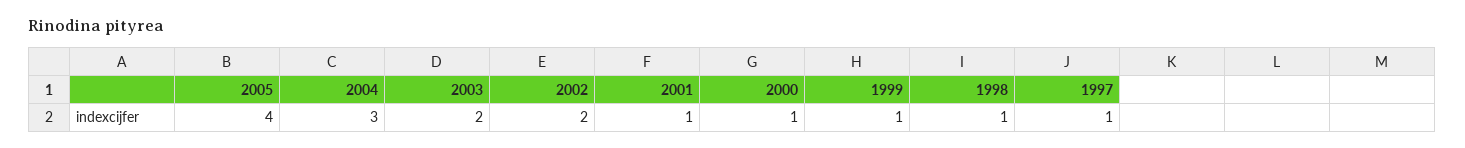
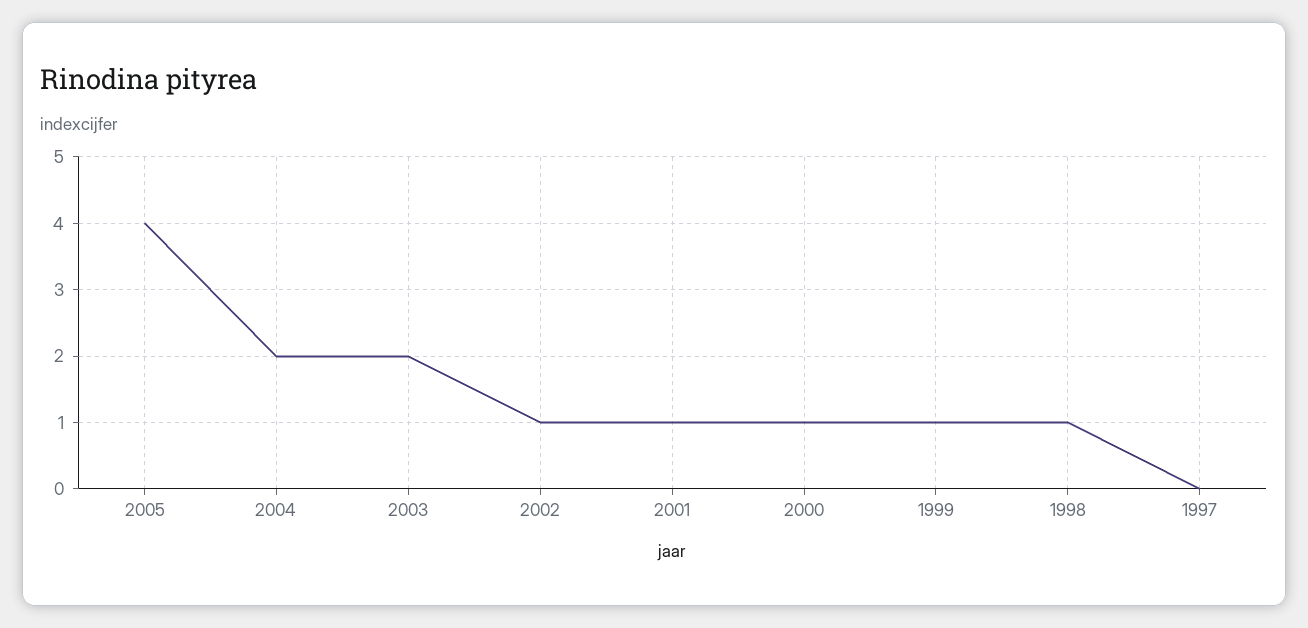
  {
    "2005": 4,
-   "2004": 3,
+   "2004": 2,
    "2003": 2,
-   "2002": 2,
+   "2002": 1,
    "2001": 1,
    "2000": 1,
    "1999": 1,
    "1998": 1,
-   "1997": 1
+   "1997": 0
  }

